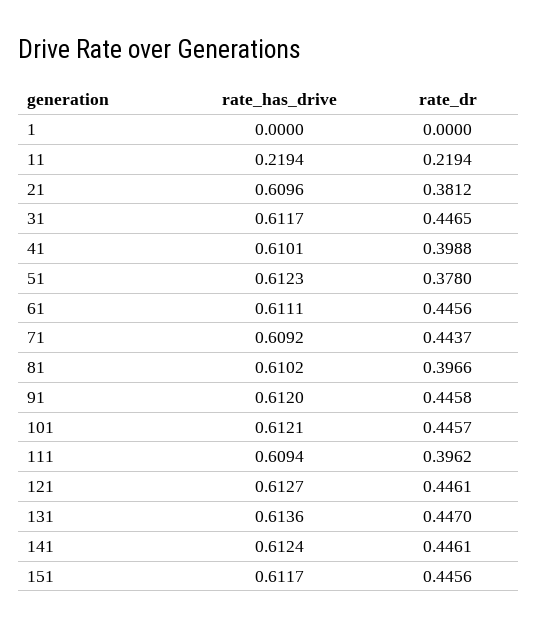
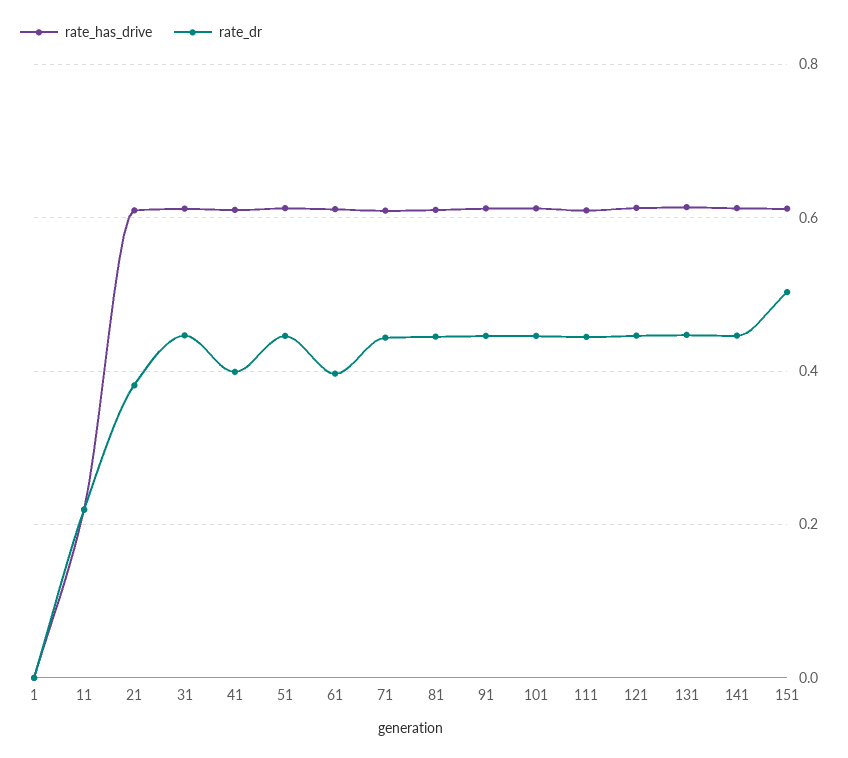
  {
    "rate_has_drive": {
      "1": 0,
      "11": 0.2194,
      "21": 0.6096,
      "31": 0.6117,
      "41": 0.6101,
      "51": 0.6123,
      "61": 0.6111,
      "71": 0.6092,
      "81": 0.6102,
      "91": 0.612,
      "101": 0.6121,
      "111": 0.6094,
      "121": 0.6127,
      "131": 0.6136,
      "141": 0.6124,
      "151": 0.6117
    },
    "rate_dr": {
      "1": 0,
      "11": 0.2194,
      "21": 0.3812,
      "31": 0.4465,
      "41": 0.3988,
-     "51": 0.378,
+     "51": 0.44,
-     "61": 0.4456,
+     "61": 0.4,
      "71": 0.4437,
-     "81": 0.3966,
+     "81": 0.44,
      "91": 0.4458,
      "101": 0.4457,
-     "111": 0.3962,
+     "111": 0.44,
      "121": 0.4461,
      "131": 0.447,
      "141": 0.4461,
-     "151": 0.4456
+     "151": 0.5
    }
  }

